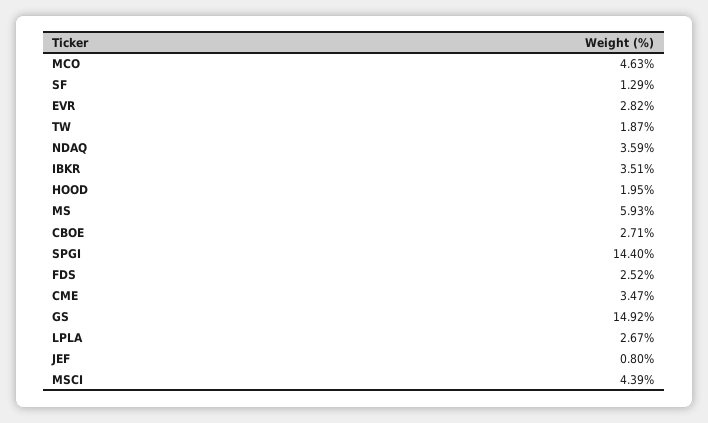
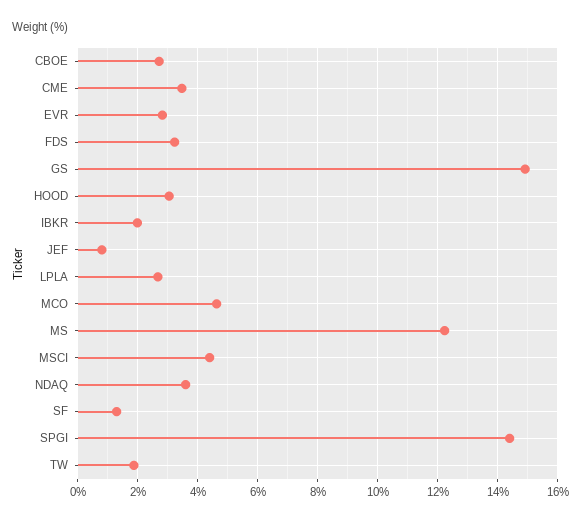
  {
    "MCO": 4.63,
    "SF": 1.29,
    "EVR": 2.82,
    "TW": 1.87,
    "NDAQ": 3.59,
-   "IBKR": 3.51,
+   "IBKR": 2,
-   "HOOD": 1.95,
+   "HOOD": 3,
-   "MS": 5.93,
+   "MS": 12.25,
    "CBOE": 2.71,
    "SPGI": 14.4,
-   "FDS": 2.52,
+   "FDS": 3.25,
    "CME": 3.47,
    "GS": 14.92,
    "LPLA": 2.67,
    "JEF": 0.8,
    "MSCI": 4.39
  }

